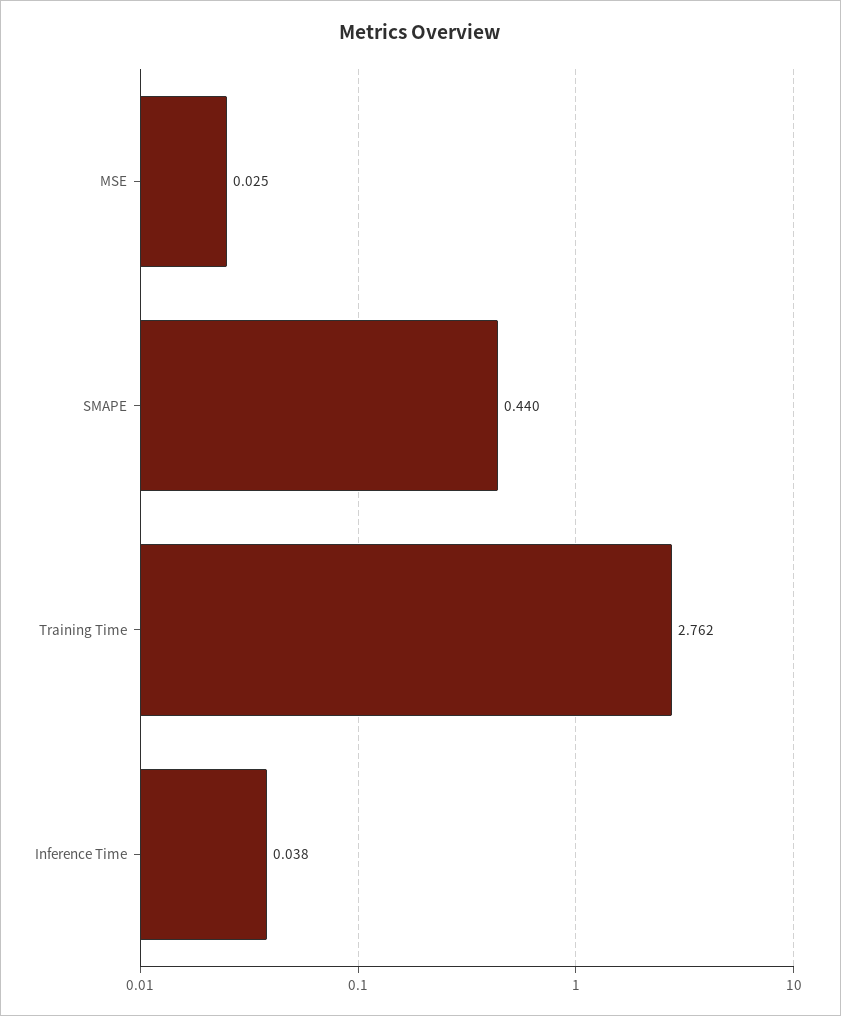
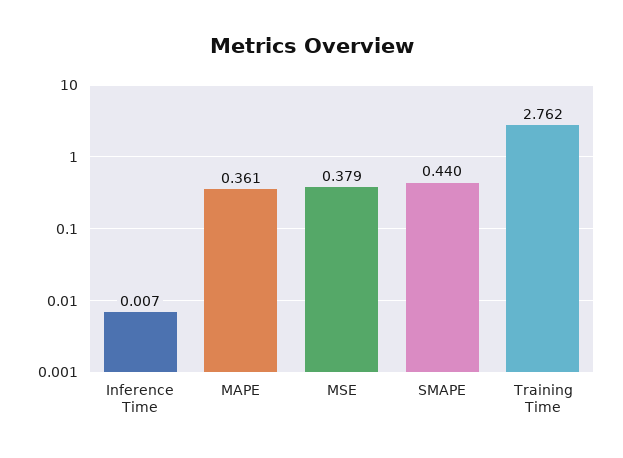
  {
-   "MSE": 0.025,
+   "MSE": 0.379,
    "SMAPE": 0.44,
    "Training Time": 2.762,
-   "Inference Time": 0.038
+   "Inference Time": 0.007,
+   "MAPE": 0.361
  }

